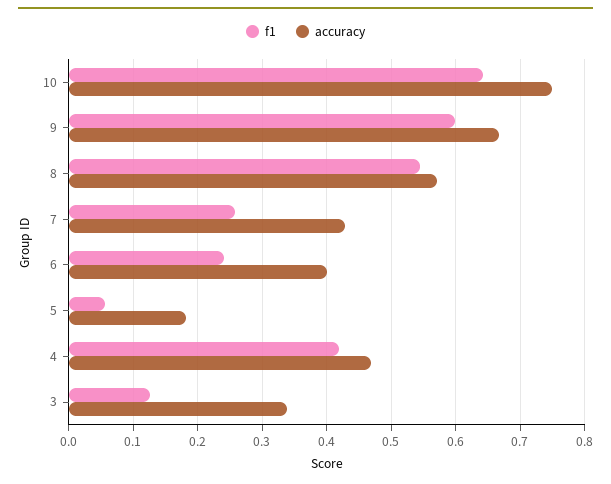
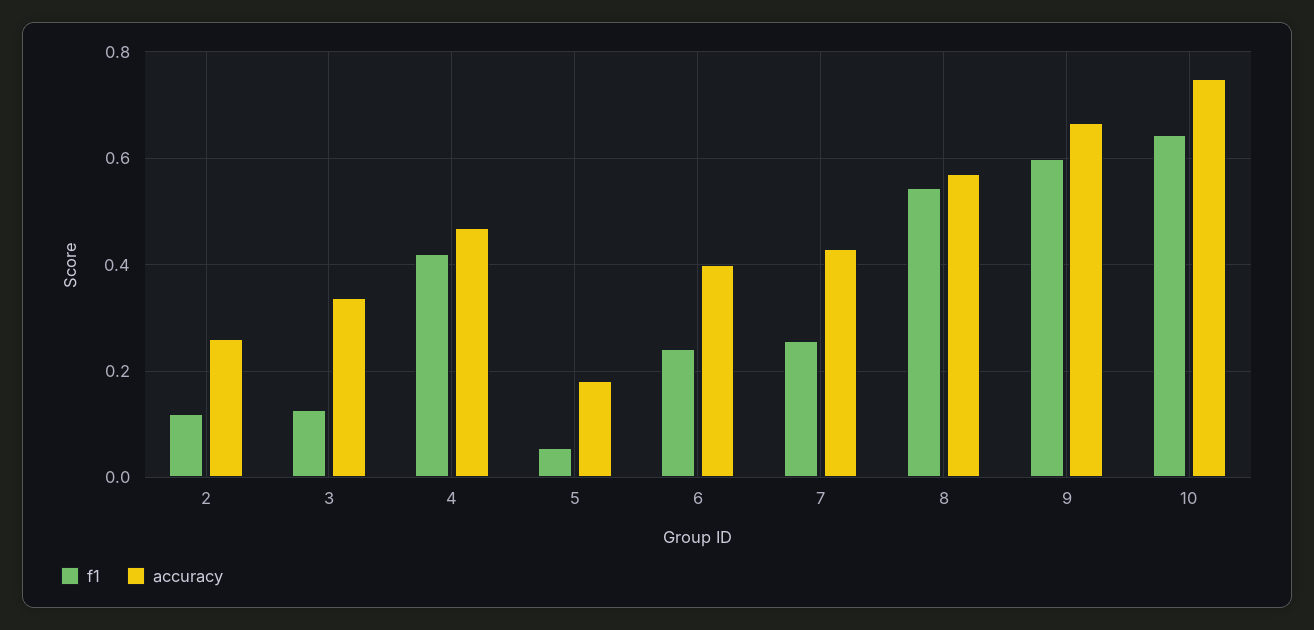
  {
    "f1": {
      "10": 0.64,
      "9": 0.6,
      "8": 0.54,
      "7": 0.26,
      "6": 0.24,
      "5": 0.06,
      "4": 0.42,
-     "3": 0.13
+     "3": 0.13,
+     "2": 0.12
    },
    "accuracy": {
      "10": 0.75,
      "9": 0.67,
      "8": 0.57,
      "7": 0.43,
      "6": 0.4,
      "5": 0.18,
      "4": 0.47,
-     "3": 0.34
+     "3": 0.34,
+     "2": 0.26
    }
  }

